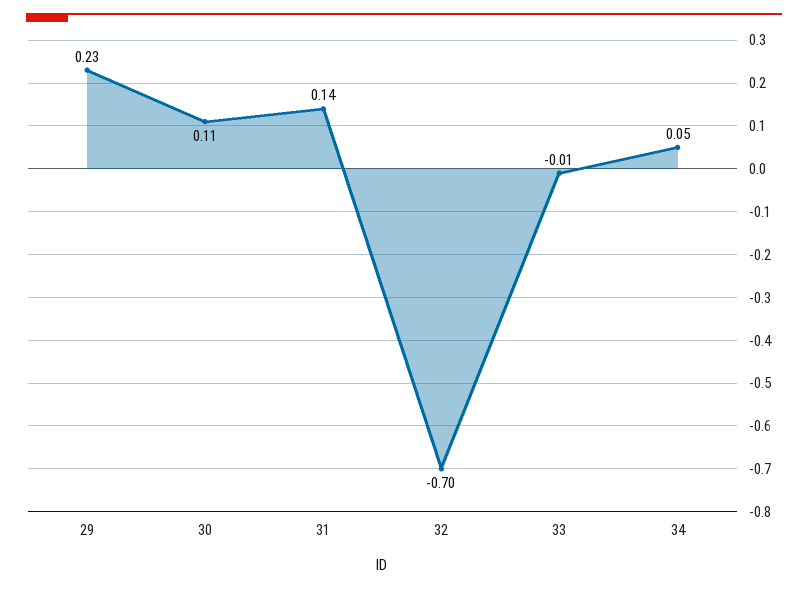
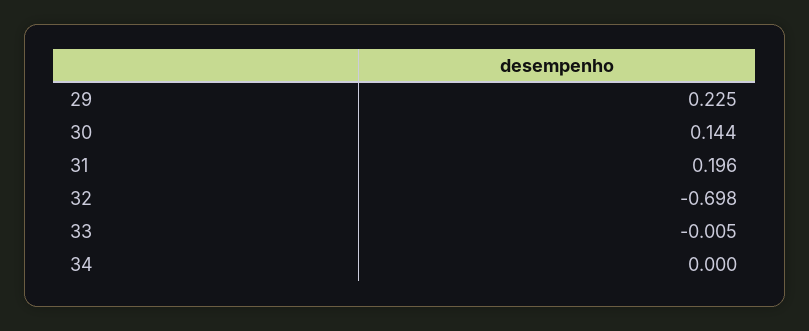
  {
    "29": 0.225,
-   "30": 0.11,
+   "30": 0.144,
-   "31": 0.14,
+   "31": 0.196,
    "32": -0.698,
    "33": -0.005,
-   "34": 0.05
+   "34": 0
  }

